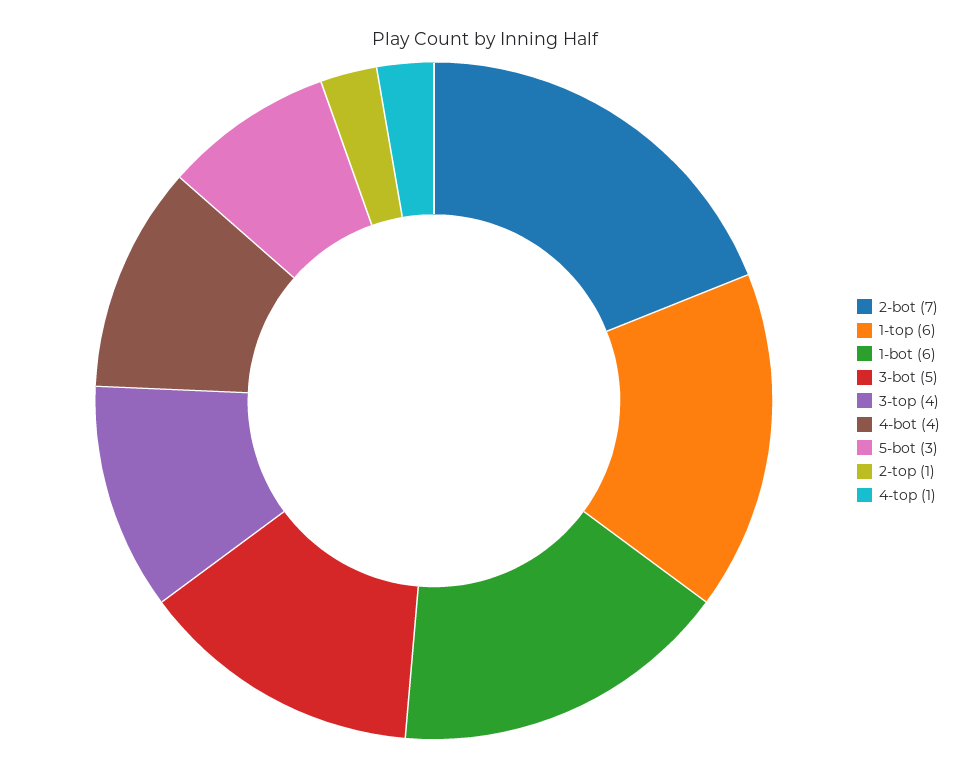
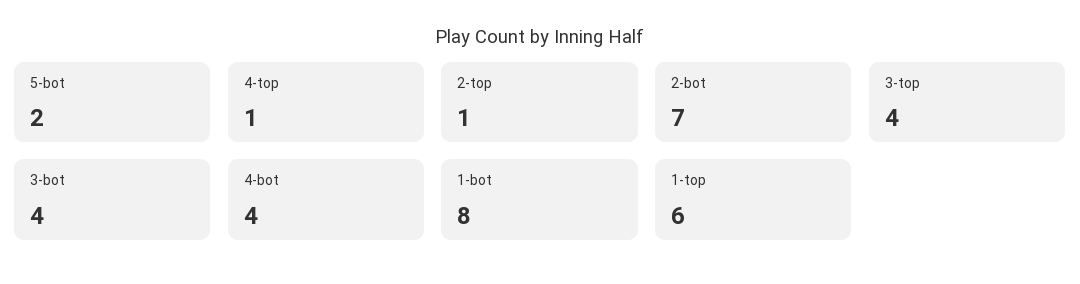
  {
    "2-bot": 7,
    "1-top": 6,
-   "1-bot": 6,
+   "1-bot": 8,
-   "3-bot": 5,
+   "3-bot": 4,
    "3-top": 4,
    "4-bot": 4,
-   "5-bot": 3,
+   "5-bot": 2,
    "2-top": 1,
    "4-top": 1
  }

